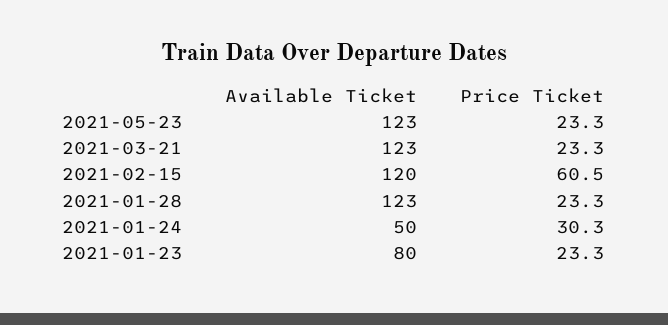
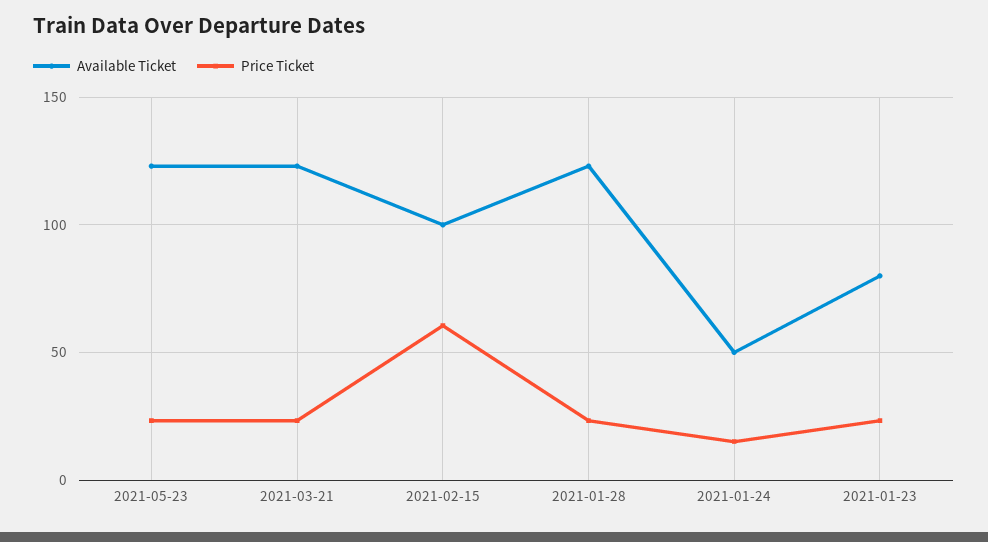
  {
    "Available Ticket": {
      "2021-05-23": 123,
      "2021-03-21": 123,
-     "2021-02-15": 120,
+     "2021-02-15": 100,
      "2021-01-28": 123,
      "2021-01-24": 50,
      "2021-01-23": 80
    },
    "Price Ticket": {
      "2021-05-23": 23.3,
      "2021-03-21": 23.3,
      "2021-02-15": 60.5,
      "2021-01-28": 23.3,
-     "2021-01-24": 30.3,
+     "2021-01-24": 15,
      "2021-01-23": 23.3
    }
  }

